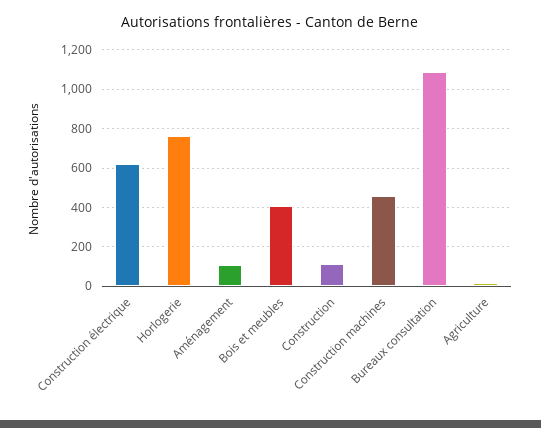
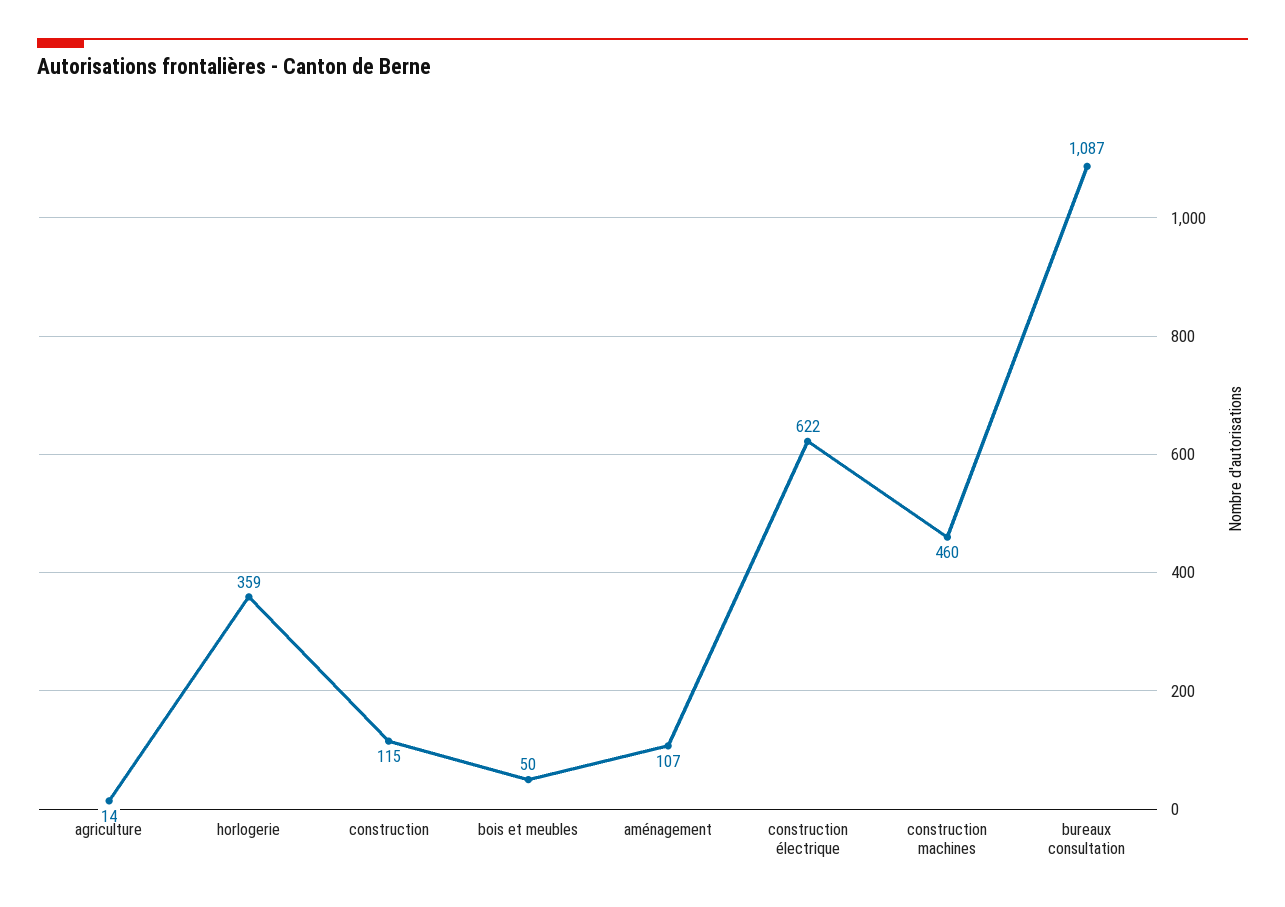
  {
    "Construction électrique": 622,
-   "Horlogerie": 750,
+   "Horlogerie": 359,
    "Aménagement": 107,
-   "Bois et meubles": 400,
+   "Bois et meubles": 50,
    "Construction": 115,
    "Construction machines": 460,
    "Bureaux consultation": 1087,
    "Agriculture": 14
  }

